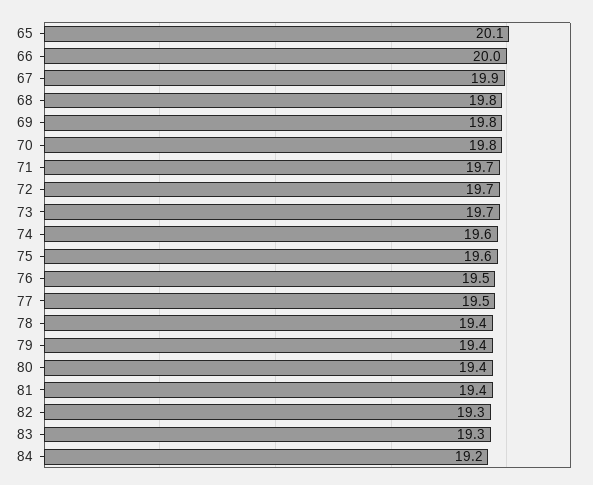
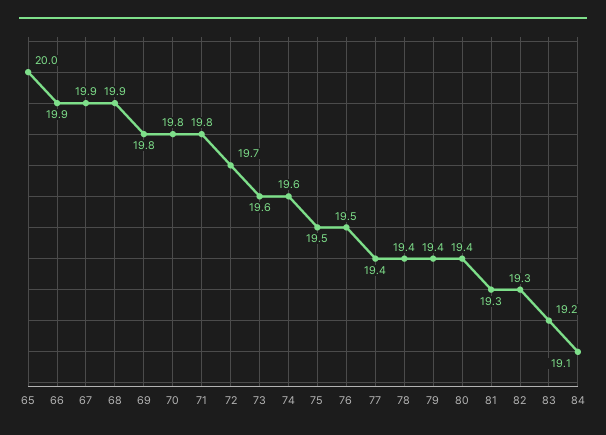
  {
-   "65": 20.1,
+   "65": 20,
-   "66": 20,
+   "66": 19.9,
    "67": 19.9,
-   "68": 19.8,
+   "68": 19.9,
    "69": 19.8,
    "70": 19.8,
-   "71": 19.7,
+   "71": 19.8,
    "72": 19.7,
-   "73": 19.7,
+   "73": 19.6,
    "74": 19.6,
-   "75": 19.6,
+   "75": 19.5,
    "76": 19.5,
-   "77": 19.5,
+   "77": 19.4,
    "78": 19.4,
    "79": 19.4,
    "80": 19.4,
-   "81": 19.4,
+   "81": 19.3,
    "82": 19.3,
-   "83": 19.3,
+   "83": 19.2,
-   "84": 19.2
+   "84": 19.1
  }

